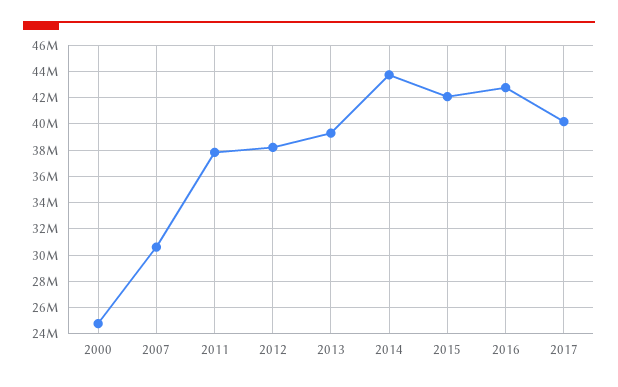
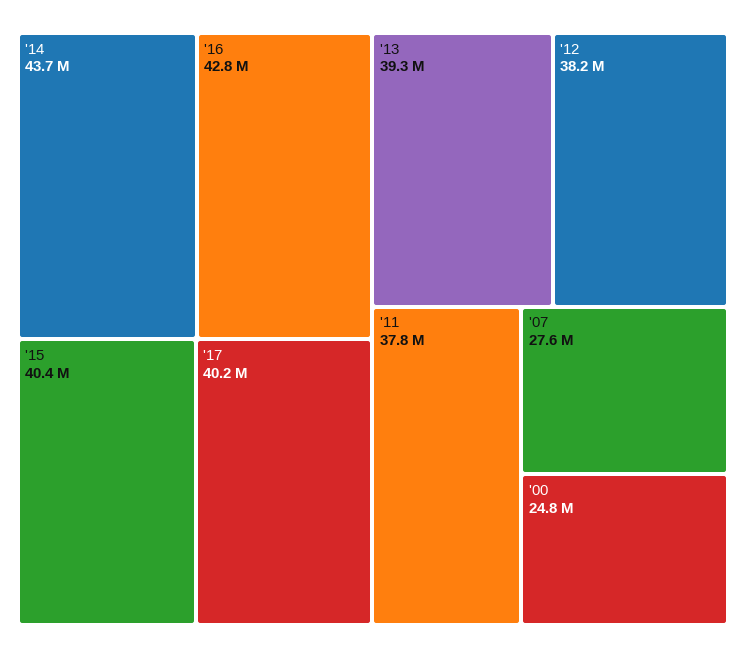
  {
    "2000": 24800000,
-   "2007": 30500000,
+   "2007": 27600000,
    "2011": 37800000,
    "2012": 38200000,
    "2013": 39300000,
    "2014": 43700000,
-   "2015": 42000000,
+   "2015": 40400000,
    "2016": 42800000,
    "2017": 40200000
  }

